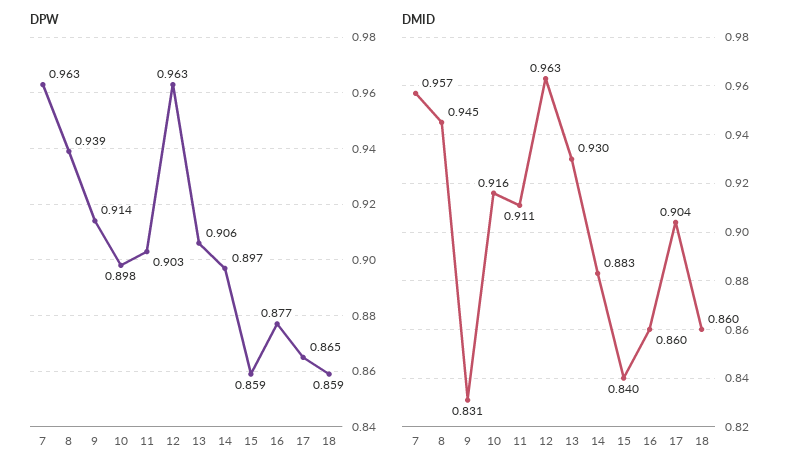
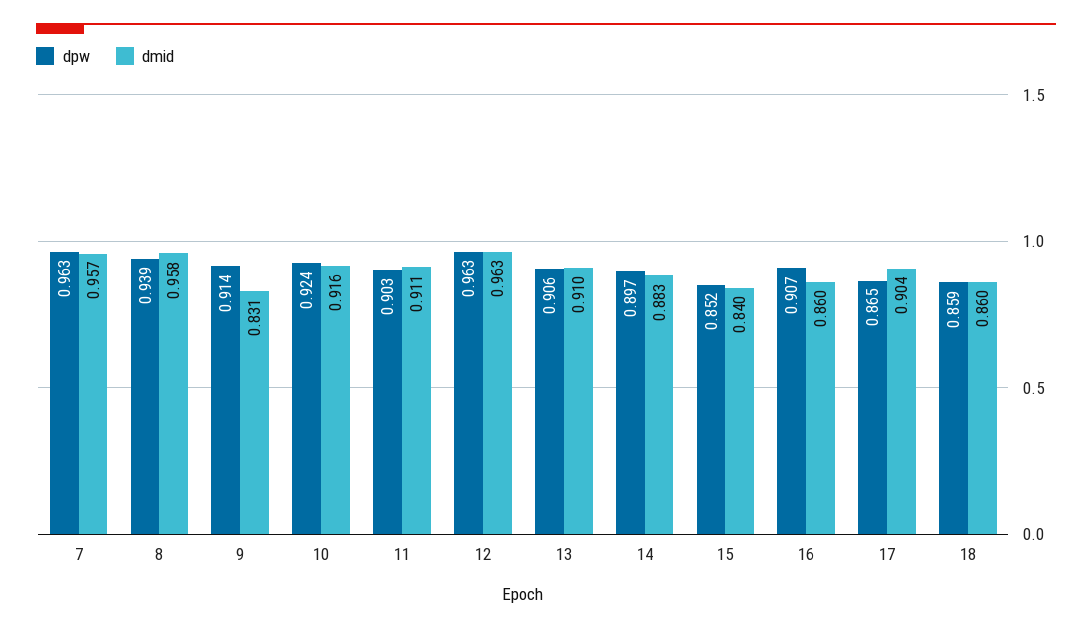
  {
    "DPW": {
      "7": 0.963,
      "8": 0.939,
      "9": 0.914,
-     "10": 0.898,
+     "10": 0.924,
      "11": 0.903,
      "12": 0.963,
      "13": 0.906,
      "14": 0.897,
-     "15": 0.859,
+     "15": 0.852,
-     "16": 0.877,
+     "16": 0.907,
      "17": 0.865,
      "18": 0.859
    },
    "DMID": {
      "7": 0.957,
-     "8": 0.945,
+     "8": 0.958,
      "9": 0.831,
      "10": 0.916,
      "11": 0.911,
      "12": 0.963,
-     "13": 0.93,
+     "13": 0.91,
      "14": 0.883,
      "15": 0.84,
      "16": 0.86,
      "17": 0.904,
      "18": 0.86
    }
  }

